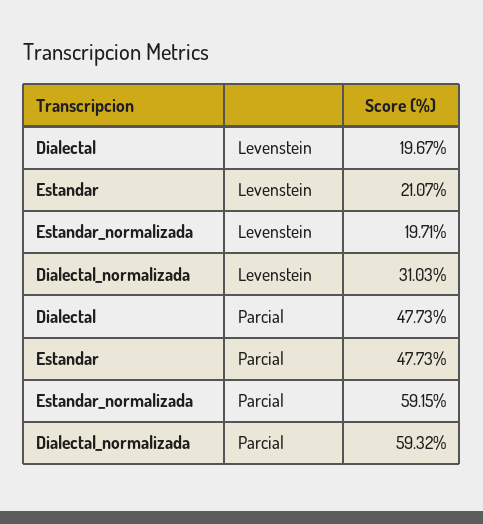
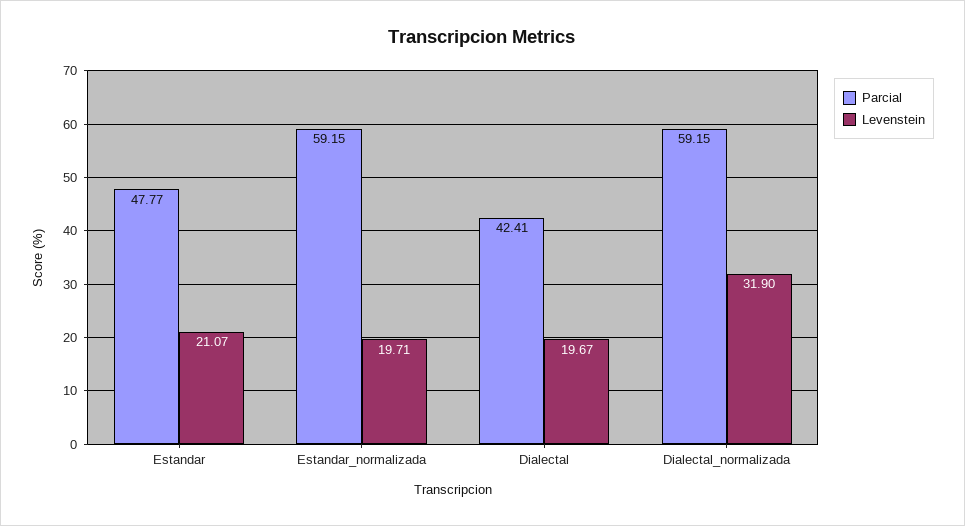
  {
    "Levenstein": {
      "Dialectal": 19.67,
      "Estandar": 21.07,
      "Estandar_normalizada": 19.71,
-     "Dialectal_normalizada": 31.03
+     "Dialectal_normalizada": 31.9
    },
    "Parcial": {
-     "Dialectal": 47.73,
+     "Dialectal": 42.41,
-     "Estandar": 47.73,
+     "Estandar": 47.77,
      "Estandar_normalizada": 59.15,
-     "Dialectal_normalizada": 59.32
+     "Dialectal_normalizada": 59.15
    }
  }

